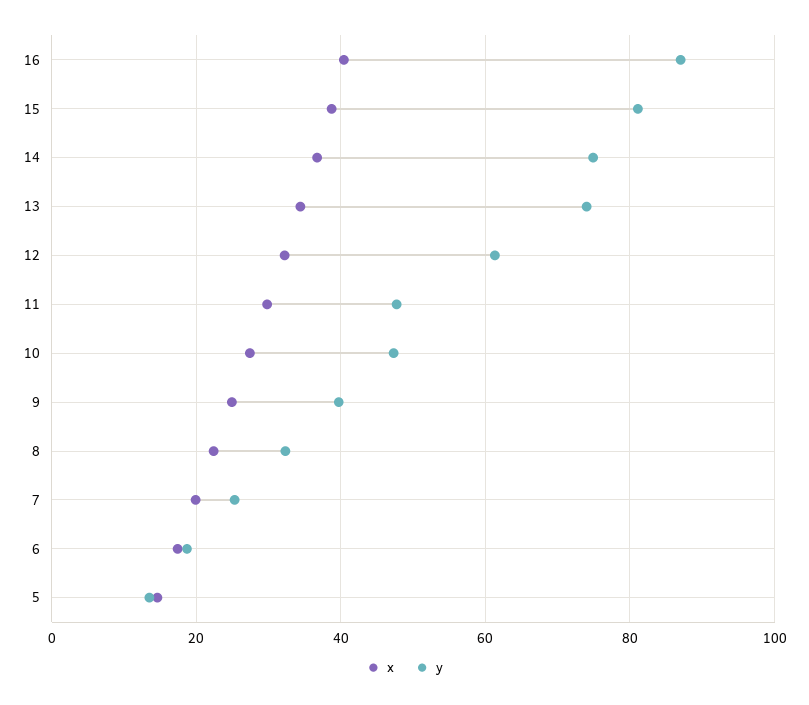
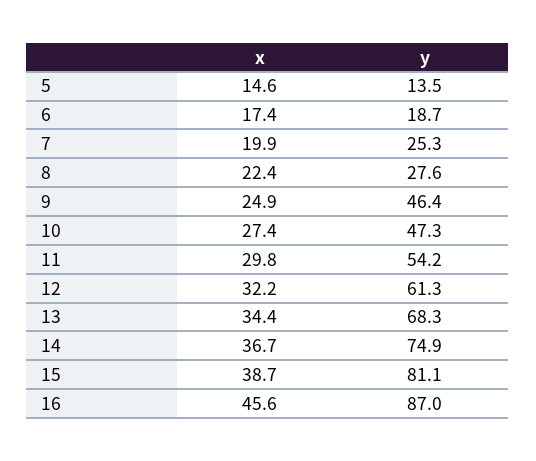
  {
    "x": {
-     "16": 40,
+     "16": 45.6,
      "15": 38.7,
      "14": 36.7,
      "13": 34.4,
      "12": 32.2,
      "11": 29.8,
      "10": 27.4,
      "9": 24.9,
      "8": 22.4,
      "7": 19.9,
      "6": 17.4,
      "5": 14.6
    },
    "y": {
      "16": 87,
      "15": 81.1,
      "14": 74.9,
-     "13": 74,
+     "13": 68.3,
      "12": 61.3,
-     "11": 48,
+     "11": 54.2,
      "10": 47.3,
-     "9": 40,
+     "9": 46.4,
-     "8": 32,
+     "8": 27.6,
      "7": 25.3,
      "6": 18.7,
      "5": 13.5
    }
  }

